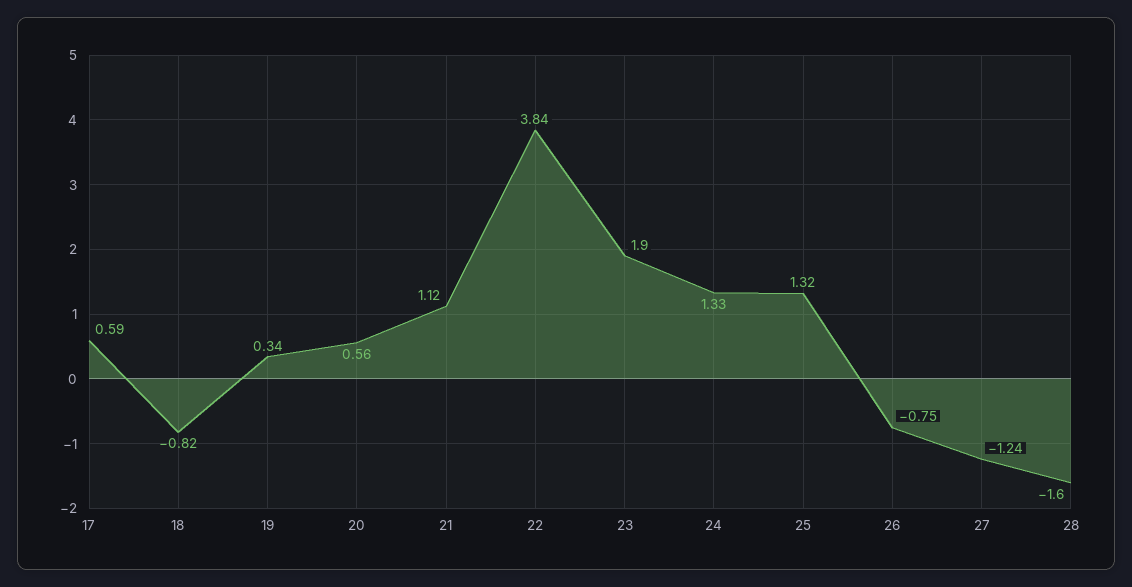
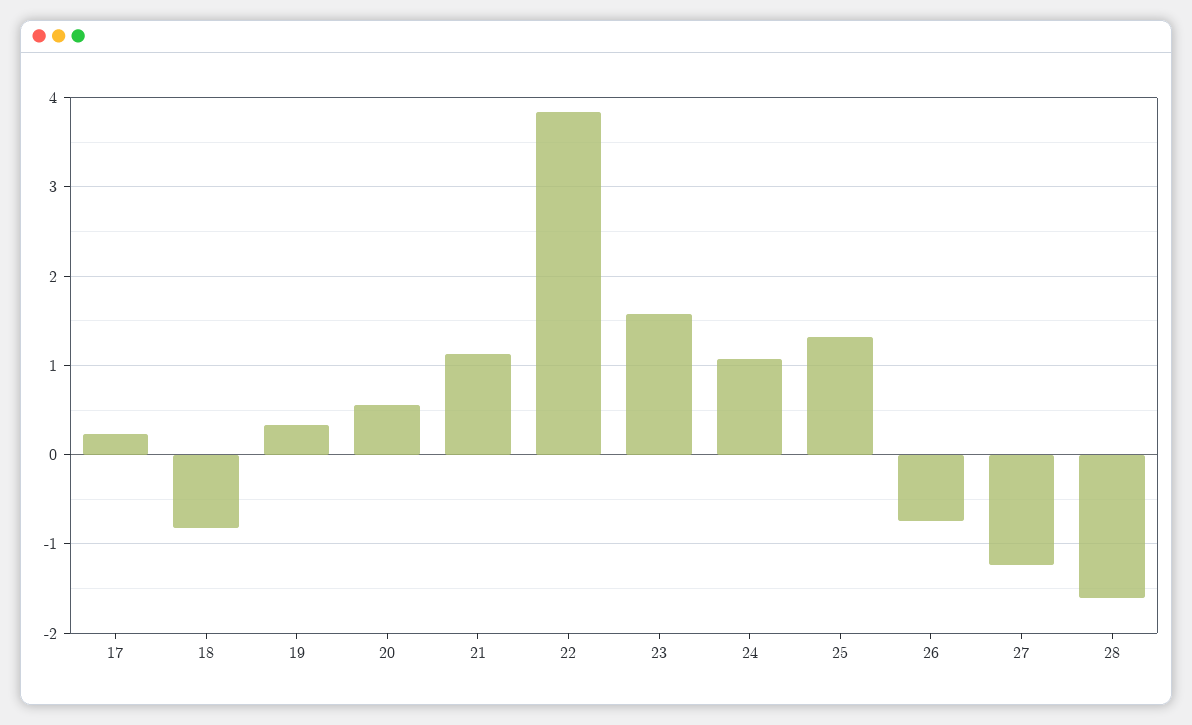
  {
-   "17": 0.59,
+   "17": 0.2,
    "18": -0.82,
    "19": 0.34,
    "20": 0.56,
    "21": 1.12,
    "22": 3.84,
-   "23": 1.9,
+   "23": 1.6,
-   "24": 1.33,
+   "24": 1.1,
    "25": 1.32,
    "26": -0.75,
    "27": -1.24,
    "28": -1.6
  }

